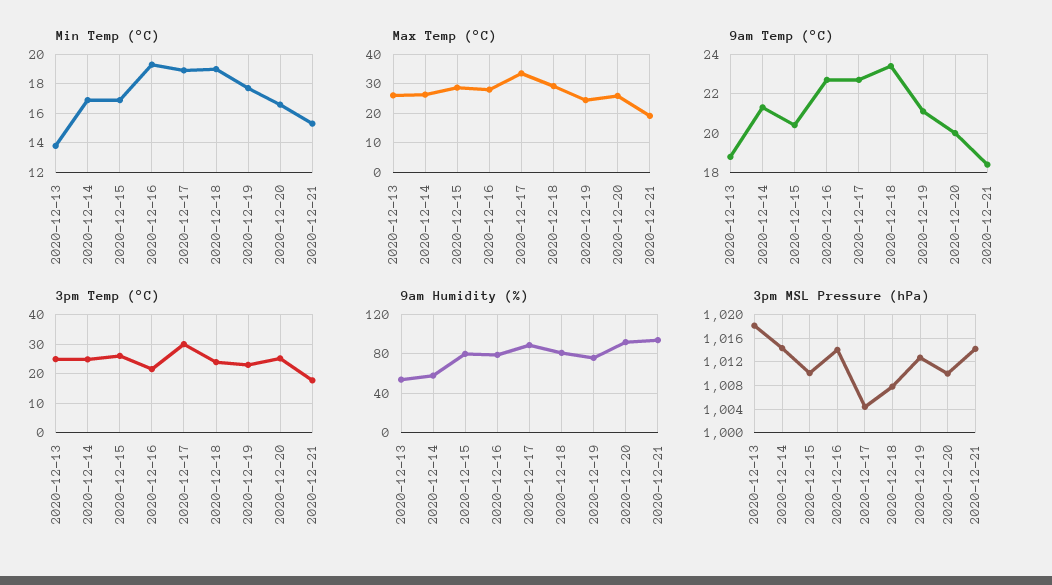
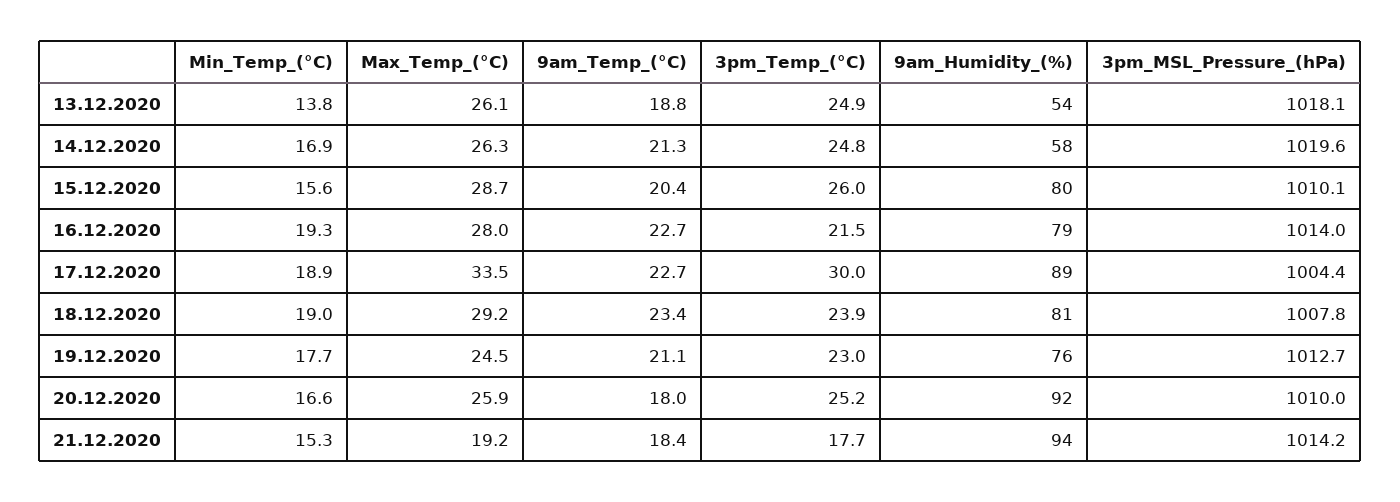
  {
    "Min Temp (°C)": {
      "2020-12-13": 13.8,
      "2020-12-14": 16.9,
-     "2020-12-15": 17,
+     "2020-12-15": 15.6,
      "2020-12-16": 19.3,
      "2020-12-17": 18.9,
      "2020-12-18": 19,
      "2020-12-19": 17.7,
      "2020-12-20": 16.6,
      "2020-12-21": 15.3
    },
    "Max Temp (°C)": {
      "2020-12-13": 26.1,
      "2020-12-14": 26.3,
      "2020-12-15": 28.7,
      "2020-12-16": 28,
      "2020-12-17": 33.5,
      "2020-12-18": 29.2,
      "2020-12-19": 24.5,
      "2020-12-20": 25.9,
      "2020-12-21": 19.2
    },
    "9am Temp (°C)": {
      "2020-12-13": 18.8,
      "2020-12-14": 21.3,
      "2020-12-15": 20.4,
      "2020-12-16": 22.7,
      "2020-12-17": 22.7,
      "2020-12-18": 23.4,
      "2020-12-19": 21.1,
-     "2020-12-20": 20,
+     "2020-12-20": 18,
      "2020-12-21": 18.4
    },
    "3pm Temp (°C)": {
      "2020-12-13": 24.9,
      "2020-12-14": 24.8,
      "2020-12-15": 26,
      "2020-12-16": 21.5,
      "2020-12-17": 30,
      "2020-12-18": 23.9,
      "2020-12-19": 23,
      "2020-12-20": 25.2,
      "2020-12-21": 17.7
    },
    "9am Humidity (%)": {
      "2020-12-13": 54,
      "2020-12-14": 58,
      "2020-12-15": 80,
      "2020-12-16": 79,
      "2020-12-17": 89,
      "2020-12-18": 81,
      "2020-12-19": 76,
      "2020-12-20": 92,
      "2020-12-21": 94
    },
    "3pm MSL Pressure (hPa)": {
      "2020-12-13": 1018.1,
-     "2020-12-14": 1014,
+     "2020-12-14": 1019.6,
      "2020-12-15": 1010.1,
      "2020-12-16": 1014,
      "2020-12-17": 1004.4,
      "2020-12-18": 1007.8,
      "2020-12-19": 1012.7,
      "2020-12-20": 1010,
      "2020-12-21": 1014.2
    }
  }

